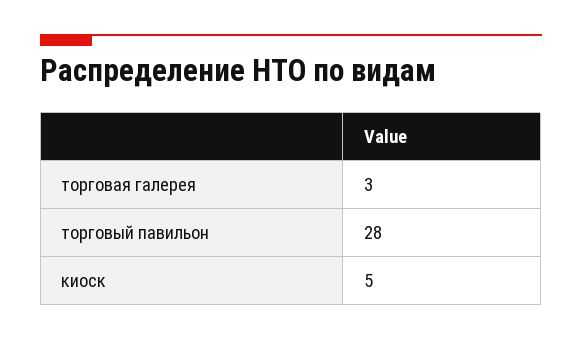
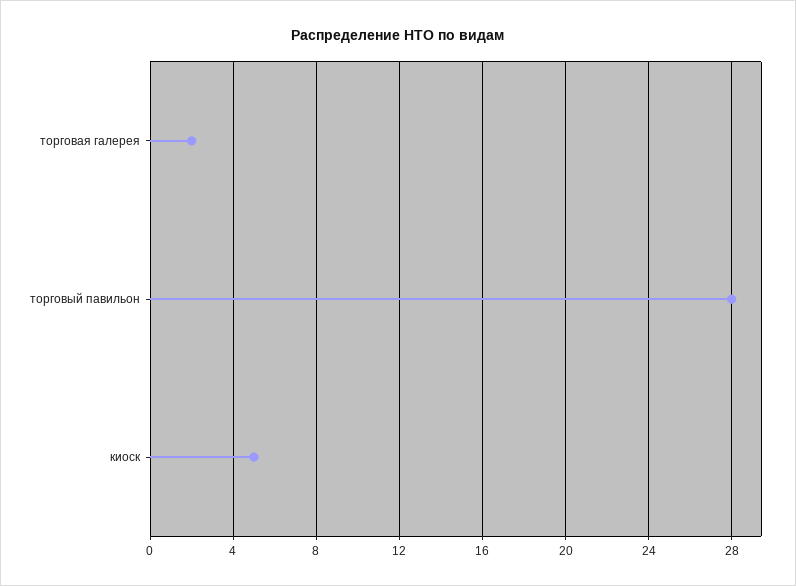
  {
-   "торговая галерея": 3,
+   "торговая галерея": 2,
    "торговый павильон": 28,
    "киоск": 5
  }

